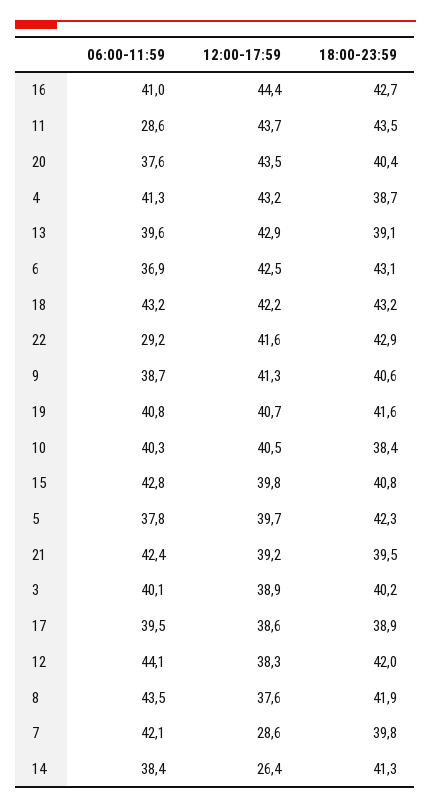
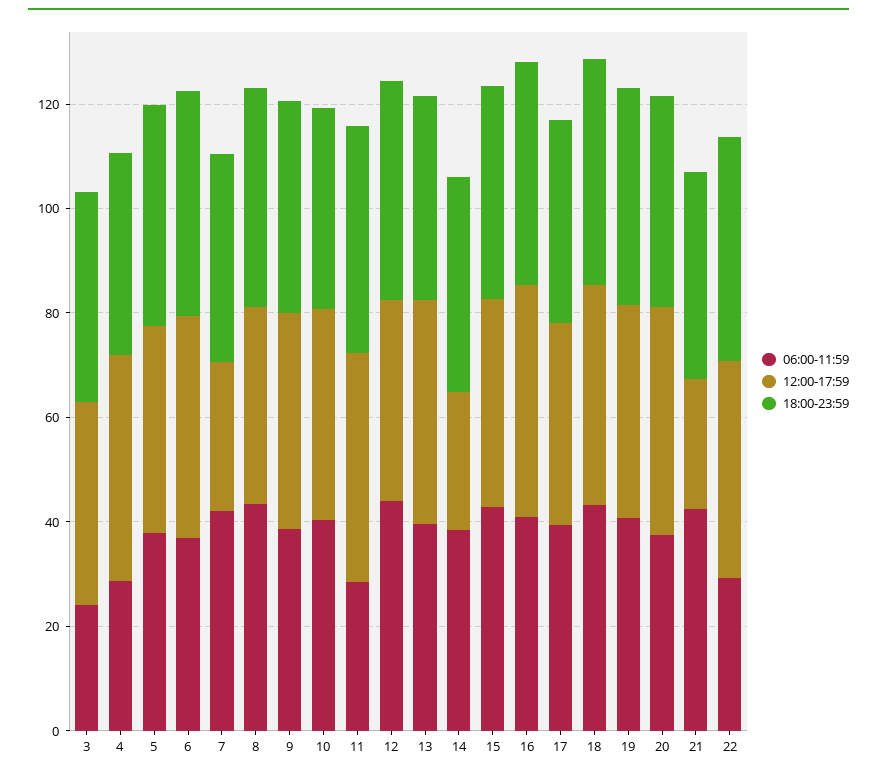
  {
    "06:00-11:59": {
      "16": 41,
      "11": 28.6,
      "20": 37.6,
-     "4": 41.3,
+     "4": 30,
      "13": 39.6,
      "6": 36.9,
      "18": 43.2,
      "22": 29.2,
      "9": 38.7,
      "19": 40.8,
      "10": 40.3,
      "15": 42.8,
      "5": 37.8,
      "21": 42.4,
-     "3": 40.1,
+     "3": 25,
      "17": 39.5,
      "12": 44.1,
      "8": 43.5,
      "7": 42.1,
      "14": 38.4
    },
    "12:00-17:59": {
      "16": 44.4,
      "11": 43.7,
      "20": 43.5,
      "4": 43.2,
      "13": 42.9,
      "6": 42.5,
      "18": 42.2,
      "22": 41.6,
      "9": 41.3,
      "19": 40.7,
      "10": 40.5,
      "15": 39.8,
      "5": 39.7,
-     "21": 39.2,
+     "21": 25,
      "3": 38.9,
      "17": 38.6,
      "12": 38.3,
      "8": 37.6,
      "7": 28.6,
      "14": 26.4
    },
    "18:00-23:59": {
      "16": 42.7,
      "11": 43.5,
      "20": 40.4,
      "4": 38.7,
      "13": 39.1,
      "6": 43.1,
      "18": 43.2,
      "22": 42.9,
      "9": 40.6,
      "19": 41.6,
      "10": 38.4,
      "15": 40.8,
      "5": 42.3,
      "21": 39.5,
      "3": 40.2,
      "17": 38.9,
      "12": 42,
      "8": 41.9,
      "7": 39.8,
      "14": 41.3
    }
  }

